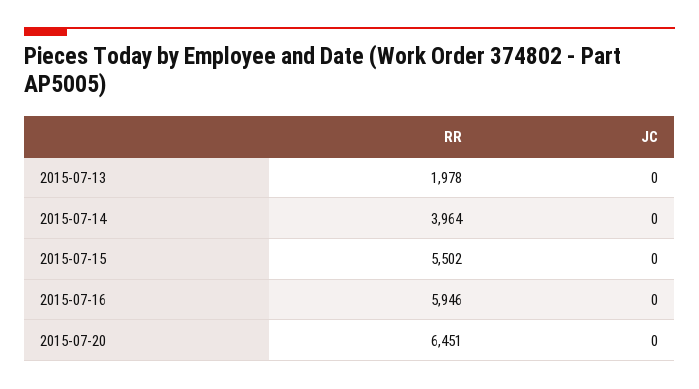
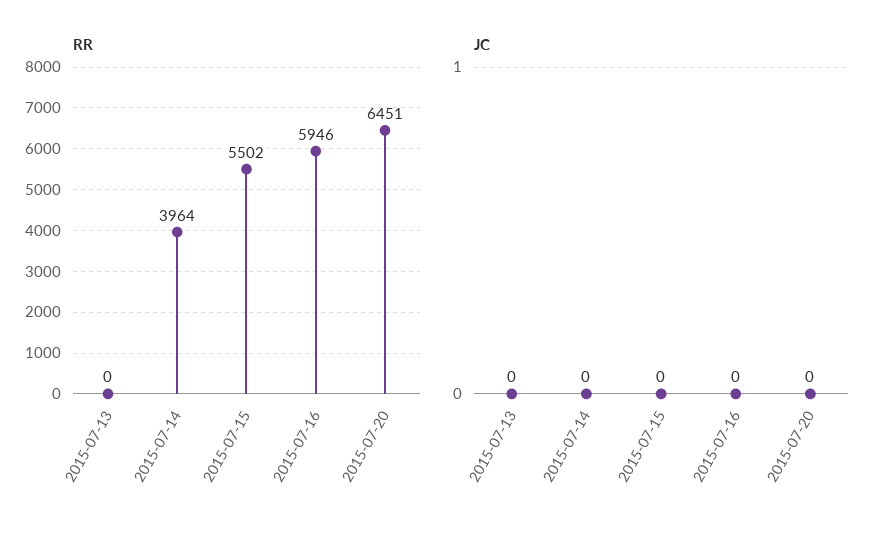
  {
    "RR": {
-     "2015-07-13": 1978,
+     "2015-07-13": 0,
      "2015-07-14": 3964,
      "2015-07-15": 5502,
      "2015-07-16": 5946,
      "2015-07-20": 6451
    },
    "JC": {
      "2015-07-13": 0,
      "2015-07-14": 0,
      "2015-07-15": 0,
      "2015-07-16": 0,
      "2015-07-20": 0
    }
  }

